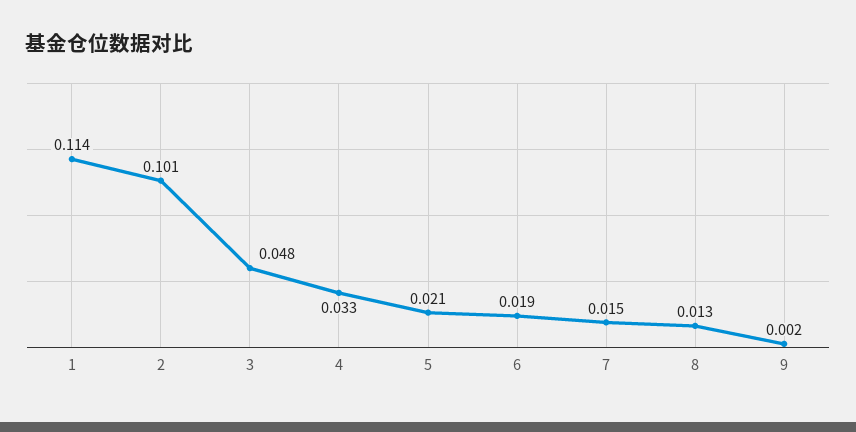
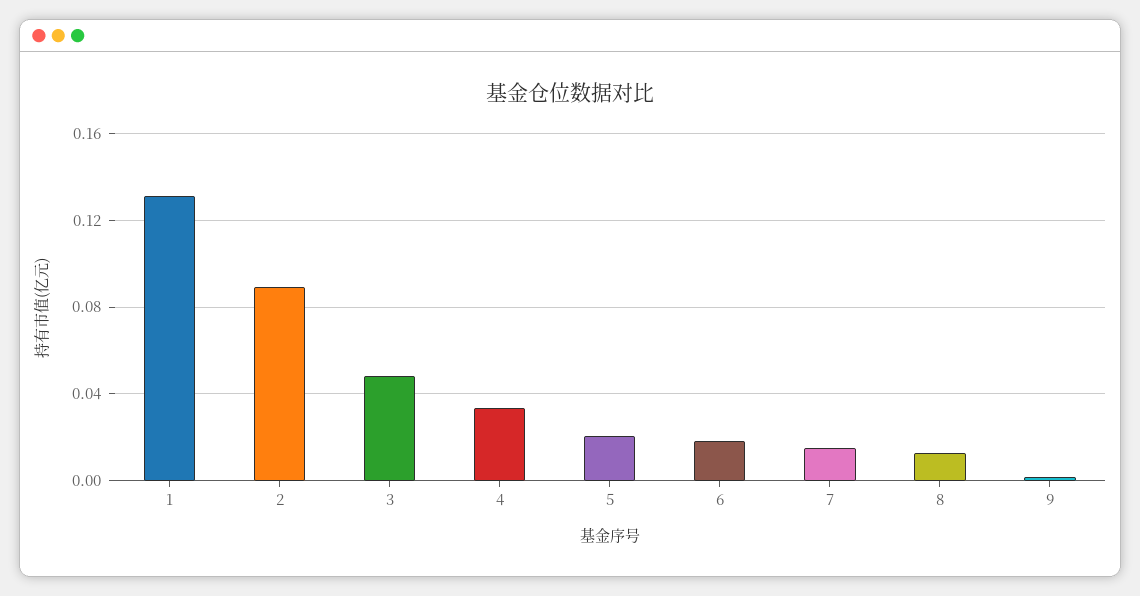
  {
-   "1": 0.114,
+   "1": 0.13,
-   "2": 0.101,
+   "2": 0.09,
    "3": 0.048,
    "4": 0.033,
    "5": 0.021,
    "6": 0.019,
    "7": 0.015,
    "8": 0.013,
    "9": 0.002
  }

